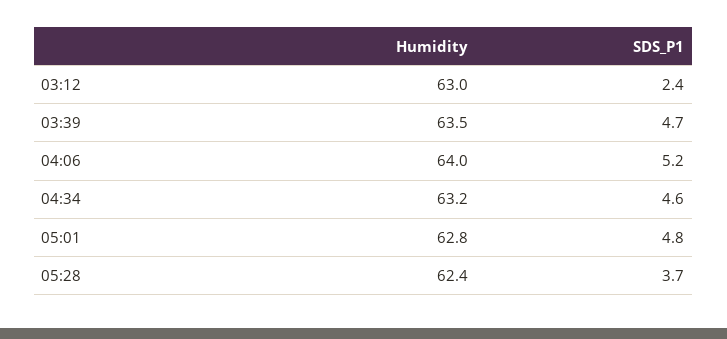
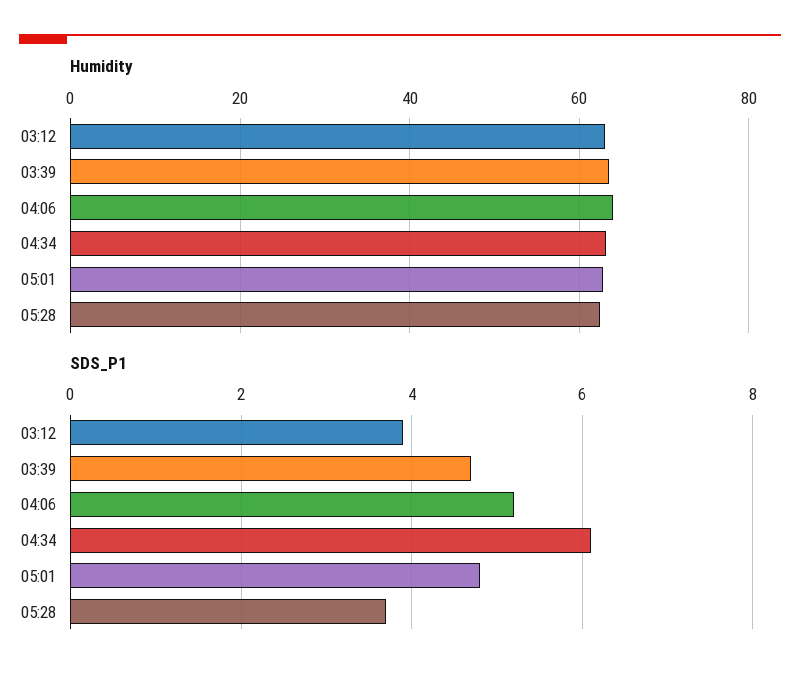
  {
    "Humidity": {
      "03:12": 63,
      "03:39": 63.5,
      "04:06": 64,
      "04:34": 63.2,
      "05:01": 62.8,
      "05:28": 62.4
    },
    "SDS_P1": {
-     "03:12": 2.4,
+     "03:12": 4,
      "03:39": 4.7,
      "04:06": 5.2,
-     "04:34": 4.6,
+     "04:34": 6,
      "05:01": 4.8,
      "05:28": 3.7
    }
  }

